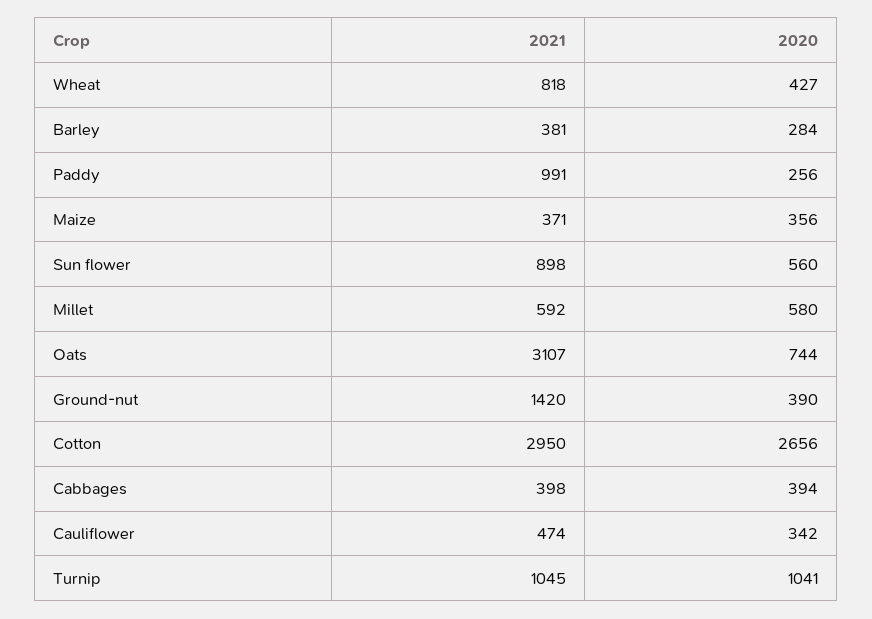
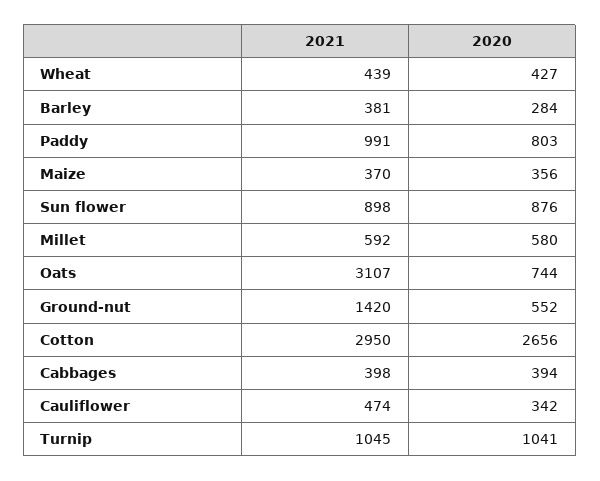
  {
    "2021": {
-     "Wheat": 818,
+     "Wheat": 439,
      "Barley": 381,
      "Paddy": 991,
-     "Maize": 371,
+     "Maize": 370,
      "Sun flower": 898,
      "Millet": 592,
      "Oats": 3107,
      "Ground-nut": 1420,
      "Cotton": 2950,
      "Cabbages": 398,
      "Cauliflower": 474,
      "Turnip": 1045
    },
    "2020": {
      "Wheat": 427,
      "Barley": 284,
-     "Paddy": 256,
+     "Paddy": 803,
      "Maize": 356,
-     "Sun flower": 560,
+     "Sun flower": 876,
      "Millet": 580,
      "Oats": 744,
-     "Ground-nut": 390,
+     "Ground-nut": 552,
      "Cotton": 2656,
      "Cabbages": 394,
      "Cauliflower": 342,
      "Turnip": 1041
    }
  }

